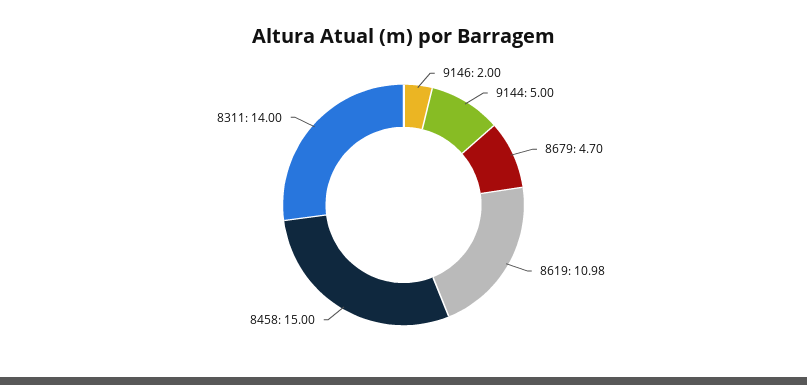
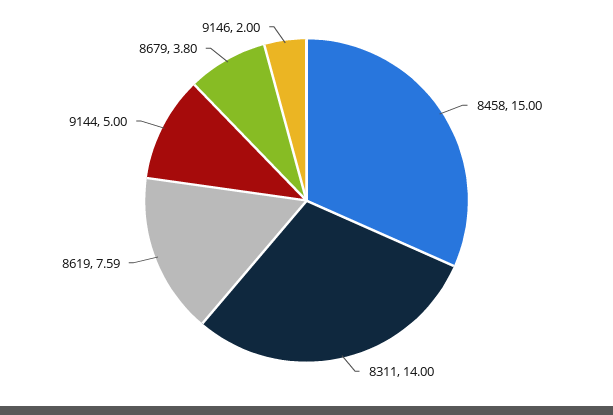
  {
    "9146": 2,
    "9144": 5,
-   "8679": 4.7,
+   "8679": 3.8,
-   "8619": 10.98,
+   "8619": 7.59,
    "8458": 15,
    "8311": 14
  }

